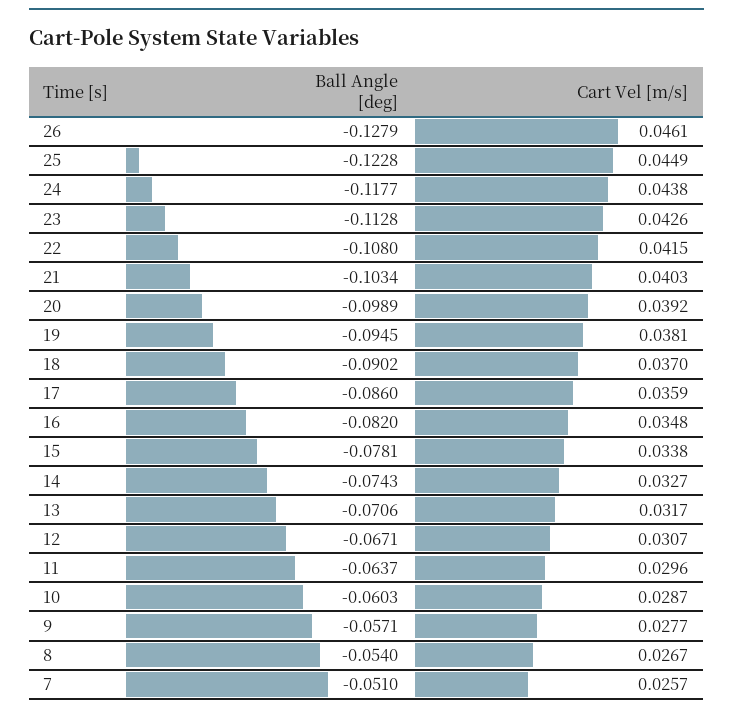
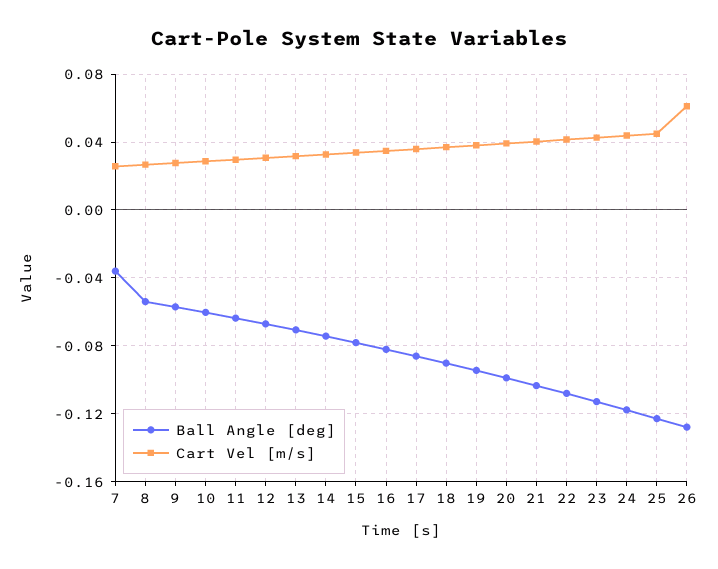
  {
    "Ball Angle [deg]": {
      "26": -0.1279,
      "25": -0.1228,
      "24": -0.1177,
      "23": -0.1128,
      "22": -0.108,
      "21": -0.1034,
      "20": -0.0989,
      "19": -0.0945,
      "18": -0.0902,
      "17": -0.086,
      "16": -0.082,
      "15": -0.0781,
      "14": -0.0743,
      "13": -0.0706,
      "12": -0.0671,
      "11": -0.0637,
      "10": -0.0603,
      "9": -0.0571,
      "8": -0.054,
-     "7": -0.051
+     "7": -0.035
    },
    "Cart Vel [m/s]": {
-     "26": 0.0461,
+     "26": 0.06,
      "25": 0.0449,
      "24": 0.0438,
      "23": 0.0426,
      "22": 0.0415,
      "21": 0.0403,
      "20": 0.0392,
      "19": 0.0381,
      "18": 0.037,
      "17": 0.0359,
      "16": 0.0348,
      "15": 0.0338,
      "14": 0.0327,
      "13": 0.0317,
      "12": 0.0307,
      "11": 0.0296,
      "10": 0.0287,
      "9": 0.0277,
      "8": 0.0267,
      "7": 0.0257
    }
  }

